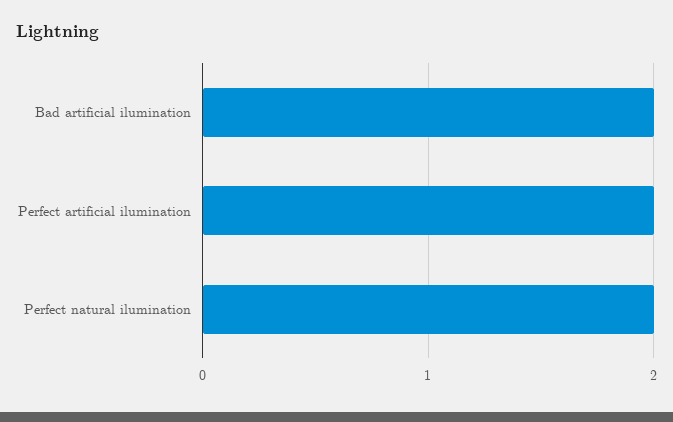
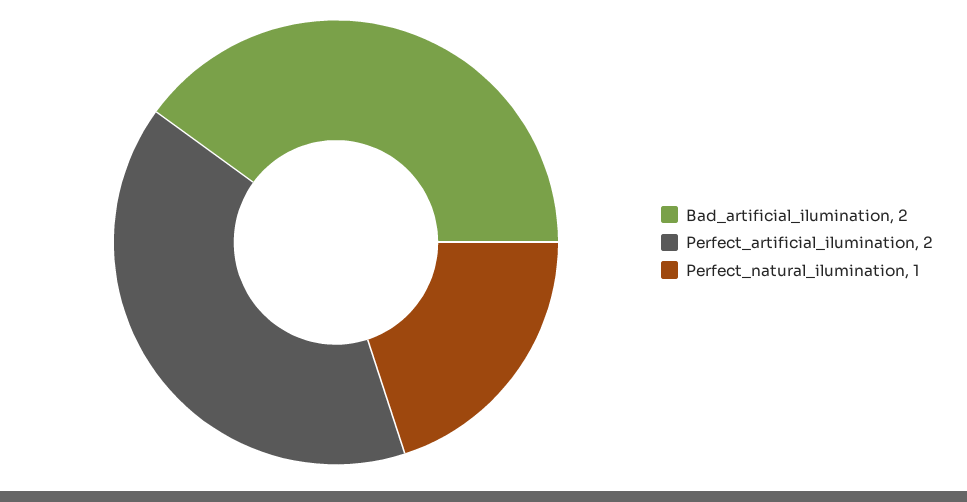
  {
    "Bad artificial ilumination": 2,
    "Perfect artificial ilumination": 2,
-   "Perfect natural ilumination": 2
+   "Perfect natural ilumination": 1
  }

